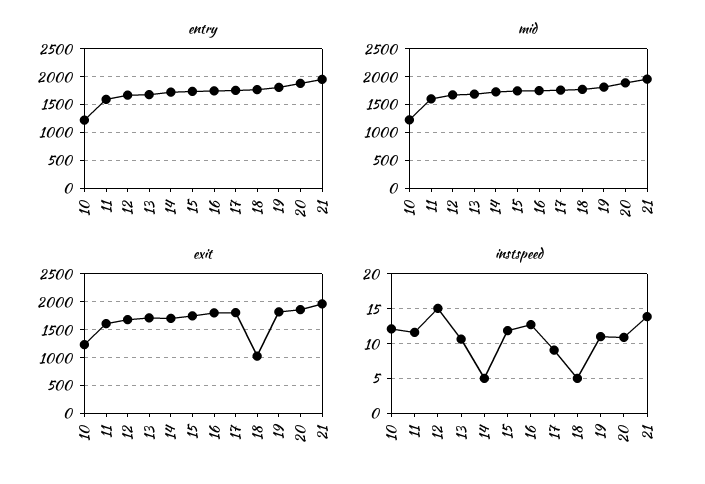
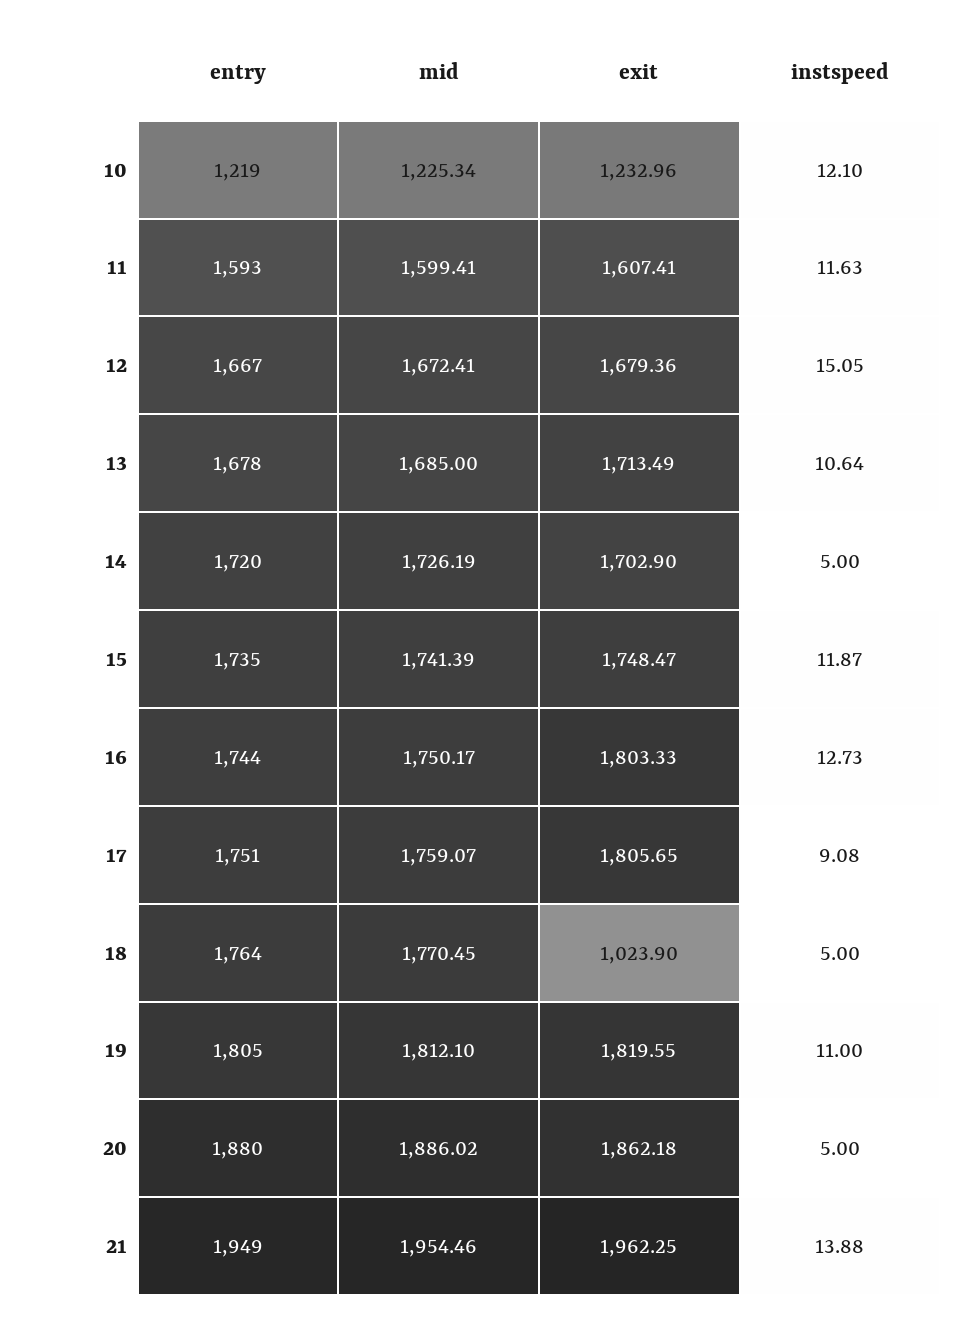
  {
    "entry": {
      "10": 1219,
      "11": 1593,
      "12": 1667,
      "13": 1678,
      "14": 1720,
      "15": 1735,
      "16": 1744,
      "17": 1751,
      "18": 1764,
      "19": 1805,
      "20": 1880,
      "21": 1949
    },
    "mid": {
      "10": 1225.34,
      "11": 1599.41,
      "12": 1672.41,
      "13": 1685,
      "14": 1726.19,
      "15": 1741.39,
      "16": 1750.17,
      "17": 1759.07,
      "18": 1770.45,
      "19": 1812.1,
      "20": 1886.02,
      "21": 1954.46
    },
    "exit": {
      "10": 1232.96,
      "11": 1607.41,
      "12": 1679.36,
      "13": 1713.49,
      "14": 1702.9,
      "15": 1748.47,
      "16": 1803.33,
      "17": 1805.65,
      "18": 1023.9,
      "19": 1819.55,
      "20": 1862.18,
      "21": 1962.25
    },
    "instspeed": {
      "10": 12.1,
      "11": 11.63,
      "12": 15.05,
      "13": 10.64,
      "14": 5,
      "15": 11.87,
      "16": 12.73,
      "17": 9.08,
      "18": 5,
      "19": 11,
-     "20": 11,
+     "20": 5,
      "21": 13.88
    }
  }

